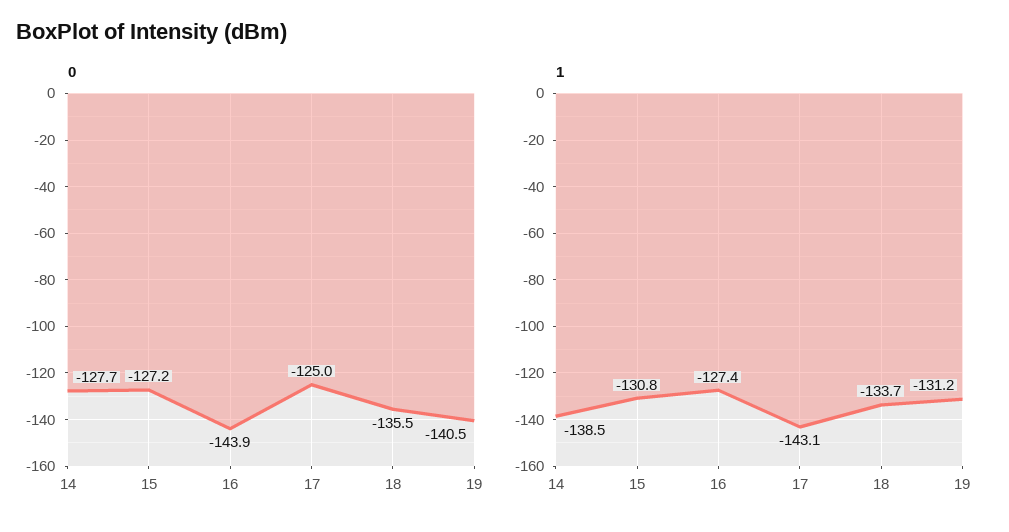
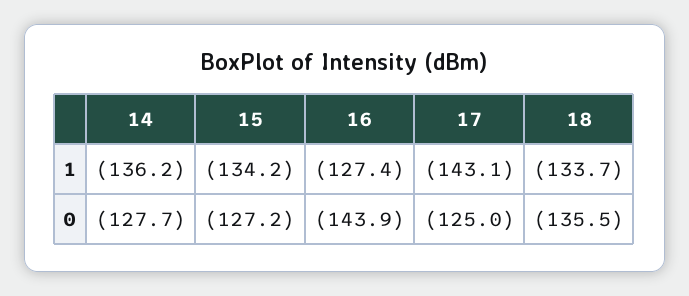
  {
    "0": {
      "14": -127.7,
      "15": -127.2,
      "16": -143.9,
      "17": -125,
-     "18": -135.5,
+     "18": -135.5
-     "19": -140.5
    },
    "1": {
-     "14": -138.5,
+     "14": -136.2,
-     "15": -130.8,
+     "15": -134.2,
      "16": -127.4,
      "17": -143.1,
-     "18": -133.7,
+     "18": -133.7
-     "19": -131.2
    }
  }

